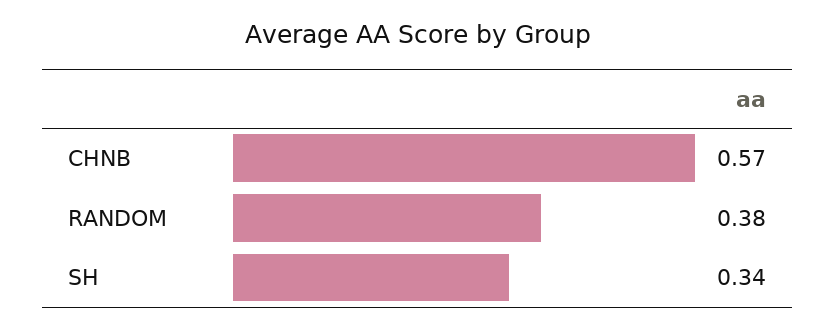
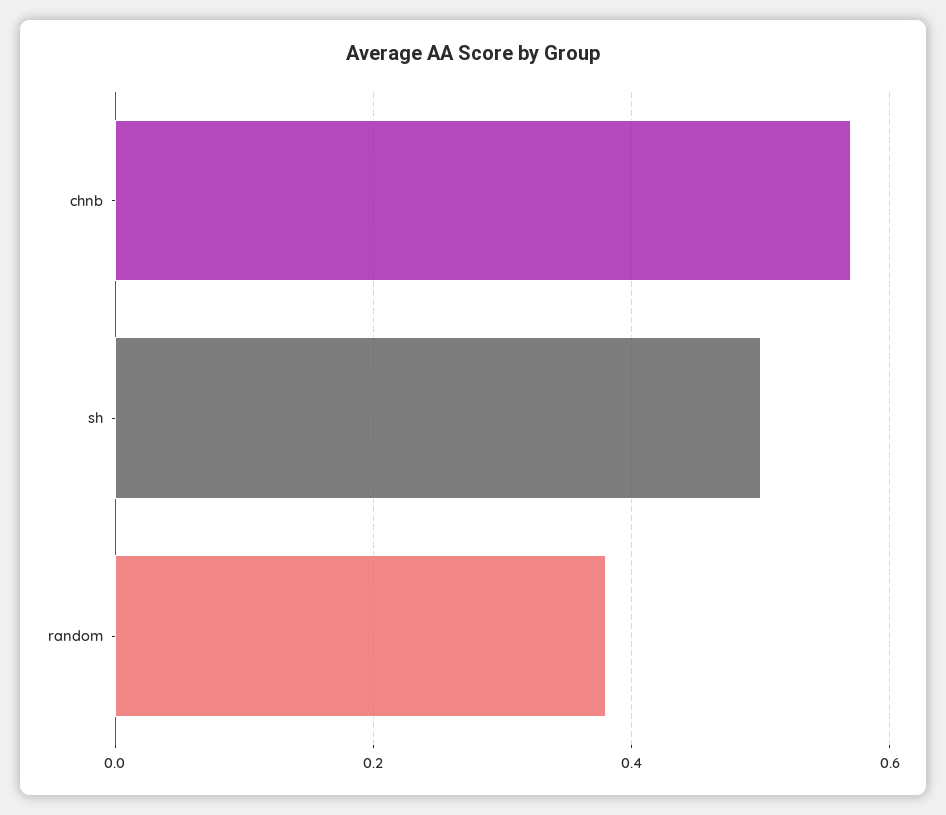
  {
    "CHNB": 0.57,
    "RANDOM": 0.38,
-   "SH": 0.34
+   "SH": 0.5
  }

